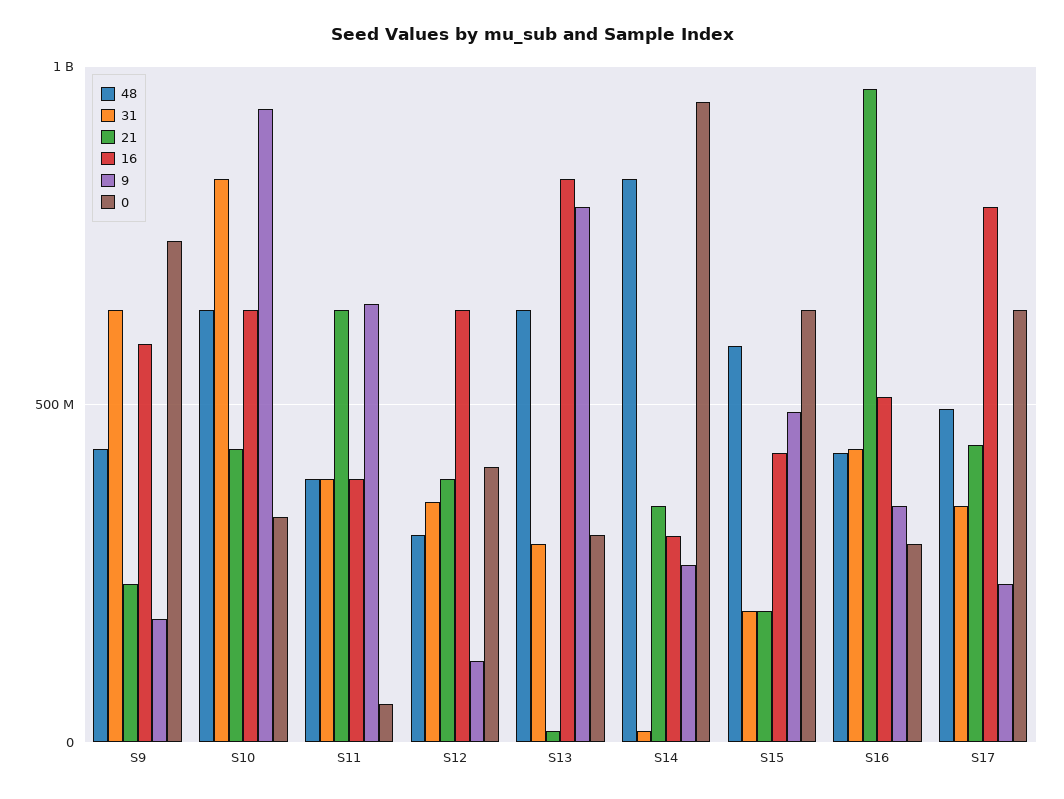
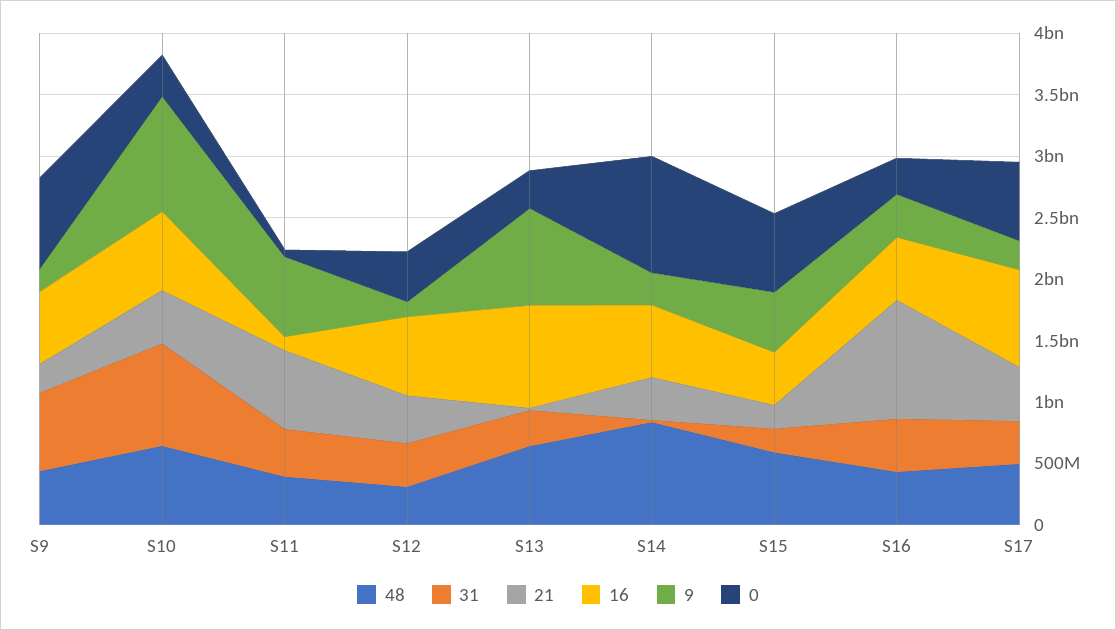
  {
    "48": {
      "S9": 450000000,
      "S10": 650000000,
      "S11": 400000000,
      "S12": 300000000,
      "S13": 650000000,
      "S14": 850000000,
      "S15": 600000000,
      "S16": 450000000,
      "S17": 500000000
    },
    "31": {
      "S9": 650000000,
      "S10": 850000000,
      "S11": 400000000,
      "S12": 350000000,
      "S13": 300000000,
      "S14": 0,
      "S15": 200000000,
      "S16": 450000000,
      "S17": 350000000
    },
    "21": {
      "S9": 250000000,
      "S10": 450000000,
      "S11": 650000000,
      "S12": 400000000,
      "S13": 0,
      "S14": 350000000,
      "S15": 200000000,
      "S16": 950000000,
      "S17": 450000000
    },
    "16": {
      "S9": 600000000,
      "S10": 650000000,
-     "S11": 400000000,
+     "S11": 100000000,
      "S12": 650000000,
      "S13": 850000000,
-     "S14": 300000000,
+     "S14": 600000000,
      "S15": 450000000,
      "S16": 500000000,
      "S17": 800000000
    },
    "9": {
      "S9": 200000000,
      "S10": 950000000,
      "S11": 650000000,
      "S12": 100000000,
      "S13": 800000000,
      "S14": 250000000,
      "S15": 500000000,
      "S16": 350000000,
      "S17": 250000000
    },
    "0": {
      "S9": 750000000,
      "S10": 350000000,
      "S11": 50000000,
      "S12": 400000000,
      "S13": 300000000,
      "S14": 950000000,
      "S15": 650000000,
      "S16": 300000000,
      "S17": 650000000
    }
  }

